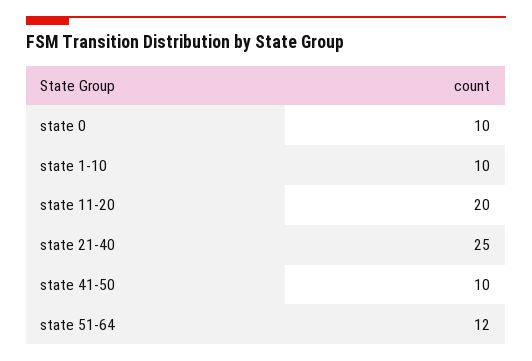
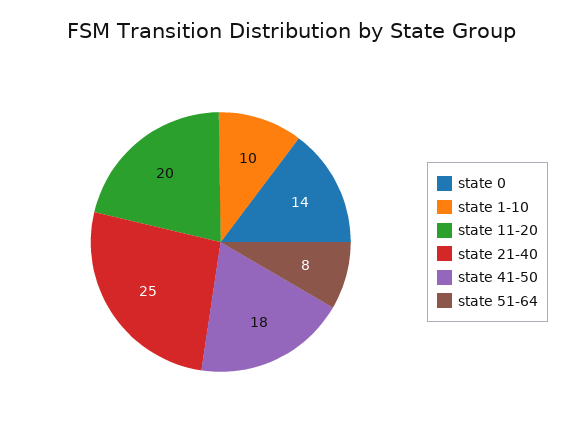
  {
-   "state 0": 10,
+   "state 0": 14,
    "state 1-10": 10,
    "state 11-20": 20,
    "state 21-40": 25,
-   "state 41-50": 10,
+   "state 41-50": 18,
-   "state 51-64": 12
+   "state 51-64": 8
  }

